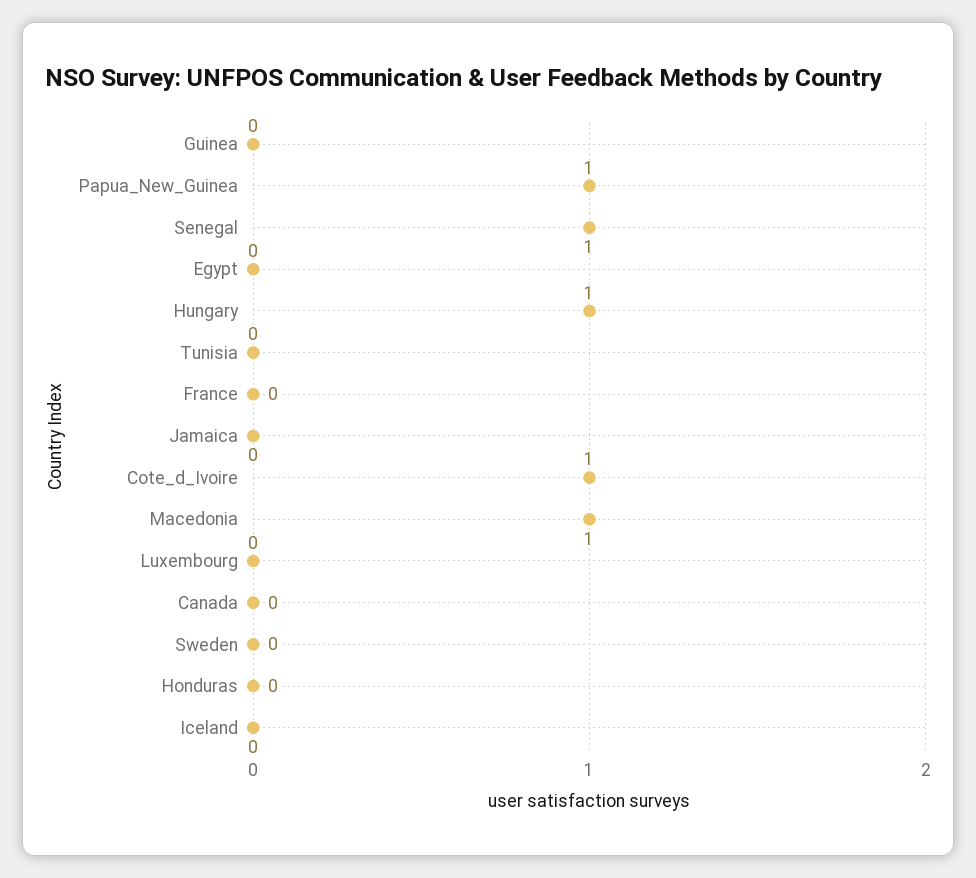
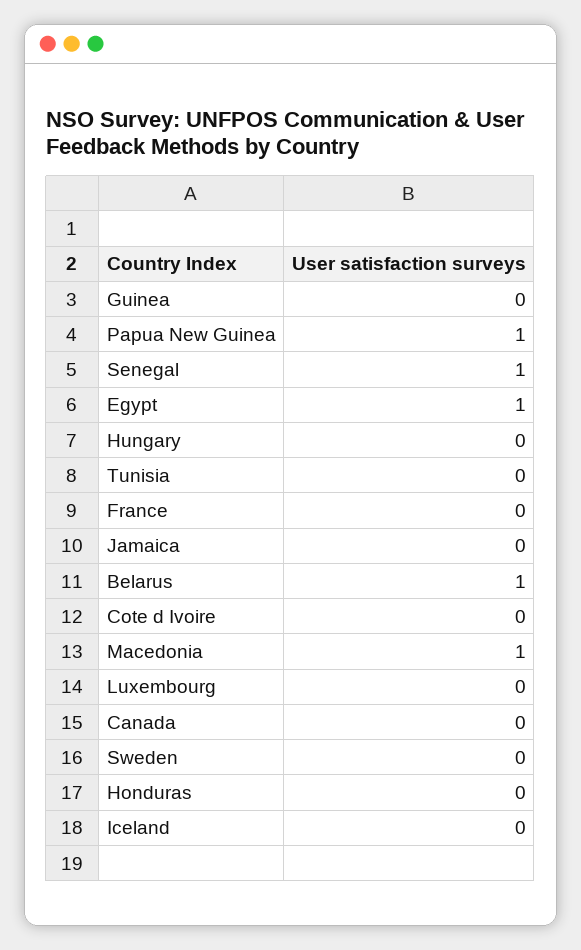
  {
    "Guinea": 0,
    "Papua_New_Guinea": 1,
    "Senegal": 1,
-   "Egypt": 0,
+   "Egypt": 1,
-   "Hungary": 1,
+   "Hungary": 0,
    "Tunisia": 0,
    "France": 0,
    "Jamaica": 0,
-   "Cote_d_Ivoire": 1,
+   "Cote_d_Ivoire": 0,
    "Macedonia": 1,
    "Luxembourg": 0,
    "Canada": 0,
    "Sweden": 0,
    "Honduras": 0,
-   "Iceland": 0
+   "Iceland": 0,
+   "Belarus": 1
  }

